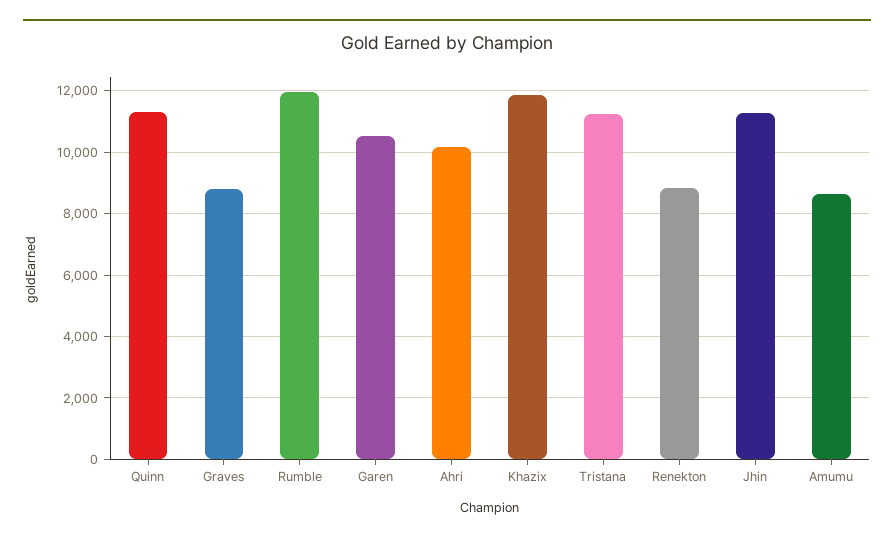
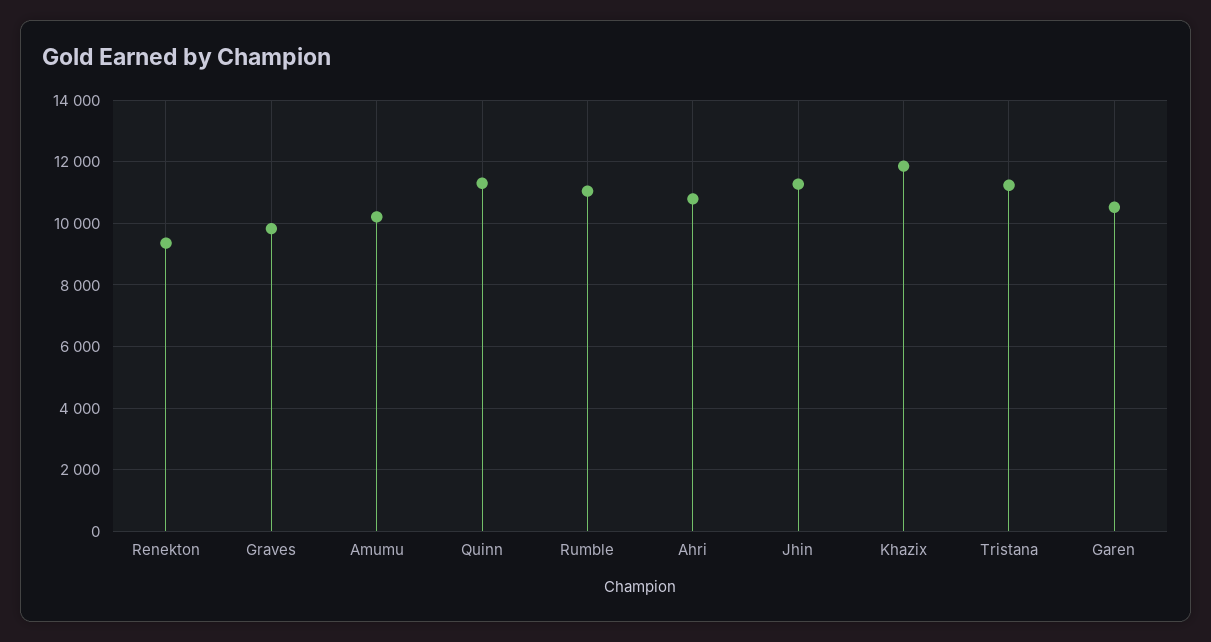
  {
    "Quinn": 11400,
-   "Graves": 8800,
+   "Graves": 9800,
-   "Rumble": 12000,
+   "Rumble": 11000,
    "Garen": 10600,
-   "Ahri": 10200,
+   "Ahri": 10800,
    "Khazix": 11800,
    "Tristana": 11200,
-   "Renekton": 8800,
+   "Renekton": 9400,
    "Jhin": 11200,
-   "Amumu": 8600
+   "Amumu": 10200
  }

